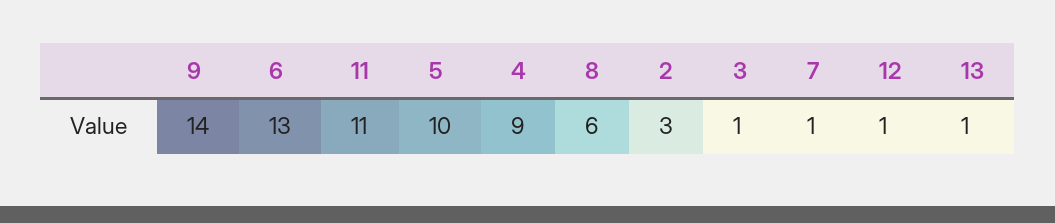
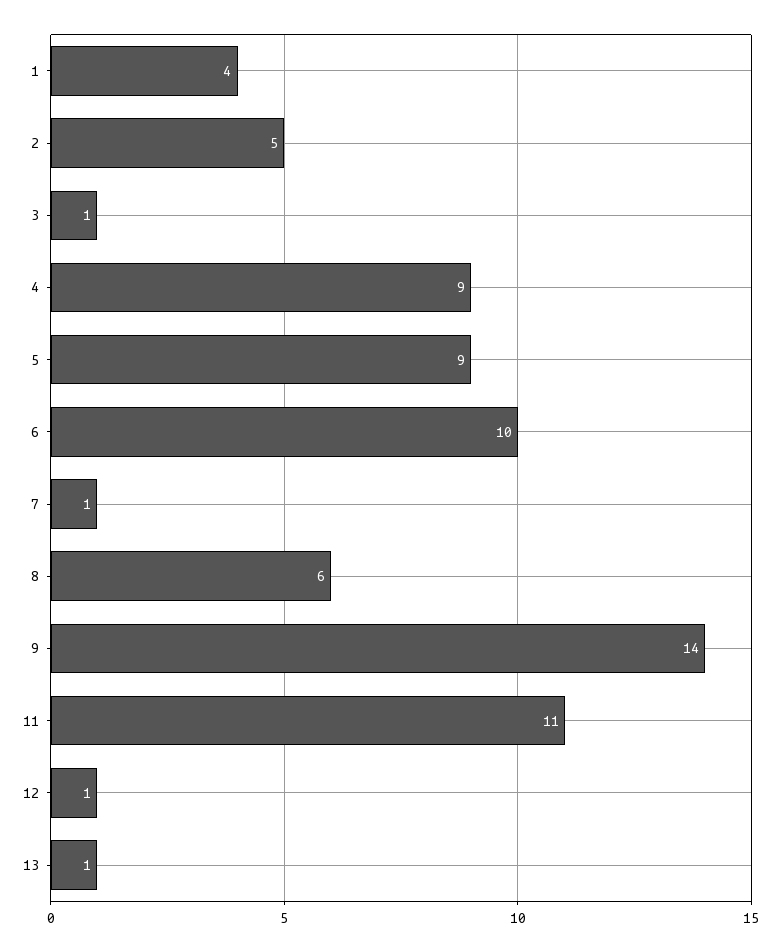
  {
    "9": 14,
-   "6": 13,
+   "6": 10,
    "11": 11,
-   "5": 10,
+   "5": 9,
    "4": 9,
    "8": 6,
-   "2": 3,
+   "2": 5,
    "3": 1,
    "7": 1,
    "12": 1,
-   "13": 1
+   "13": 1,
+   "1": 4
  }

